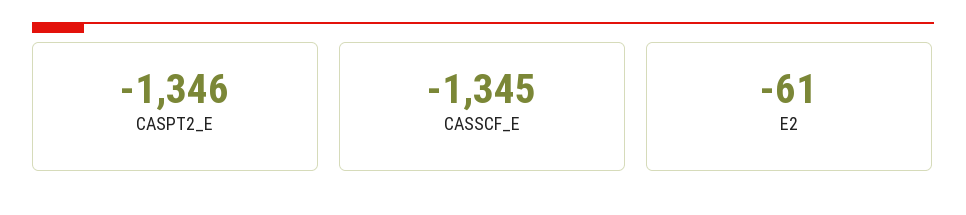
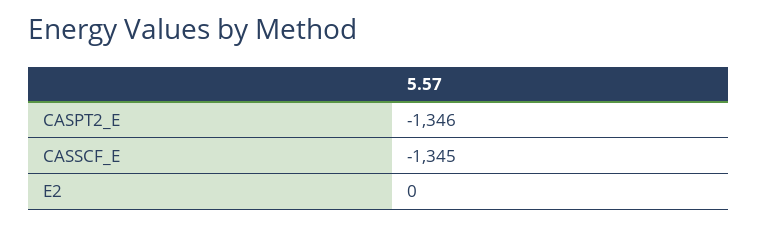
  {
    "CASPT2_E": -1346,
    "CASSCF_E": -1345,
-   "E2": -61
+   "E2": 0
  }

